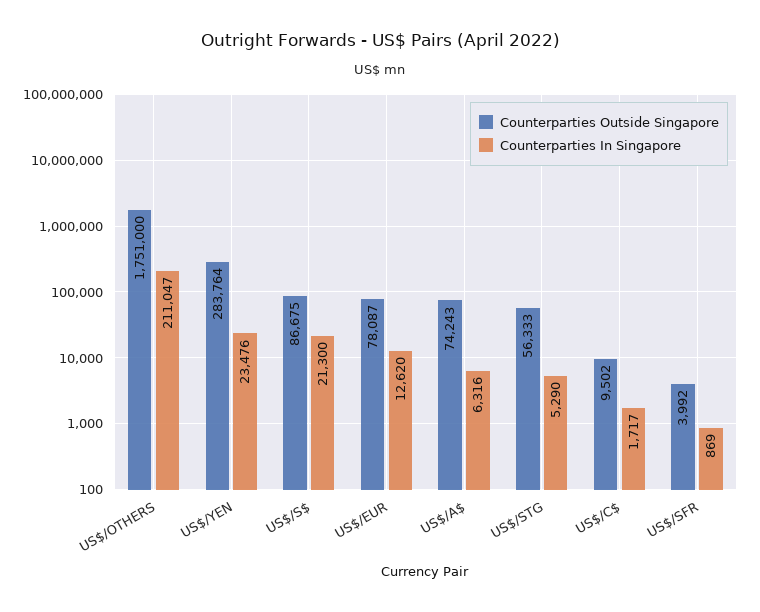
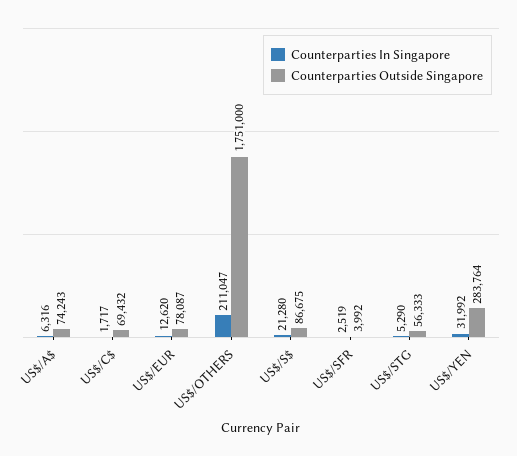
  {
    "Counterparties Outside Singapore": {
      "US$/OTHERS": 1751000,
      "US$/YEN": 283764,
      "US$/S$": 86675,
      "US$/EUR": 78087,
      "US$/A$": 74243,
      "US$/STG": 56333,
-     "US$/C$": 9502,
+     "US$/C$": 69432,
      "US$/SFR": 3992
    },
    "Counterparties In Singapore": {
      "US$/OTHERS": 211047,
-     "US$/YEN": 23476,
+     "US$/YEN": 31992,
-     "US$/S$": 21300,
+     "US$/S$": 21280,
      "US$/EUR": 12620,
      "US$/A$": 6316,
      "US$/STG": 5290,
      "US$/C$": 1717,
-     "US$/SFR": 869
+     "US$/SFR": 2519
    }
  }

